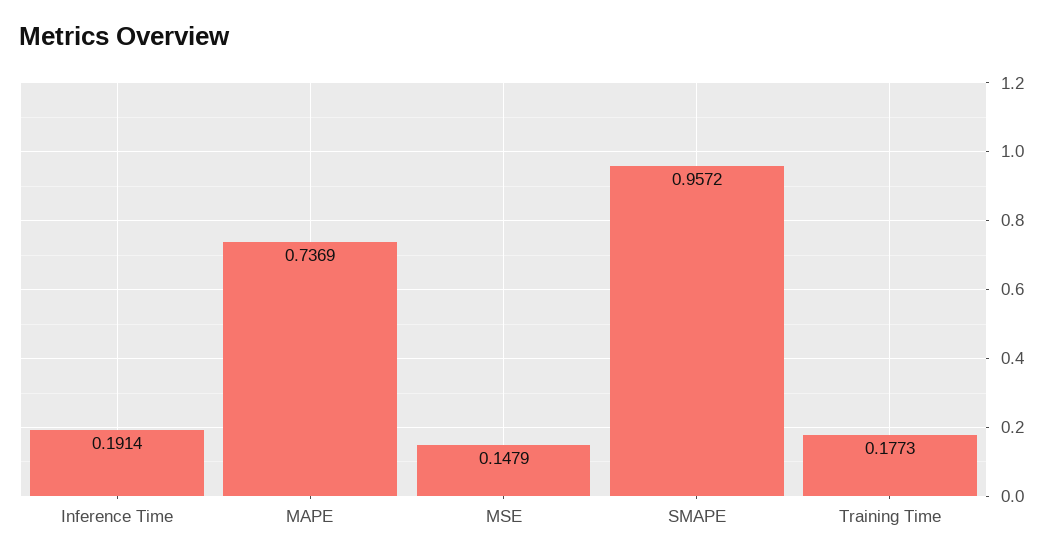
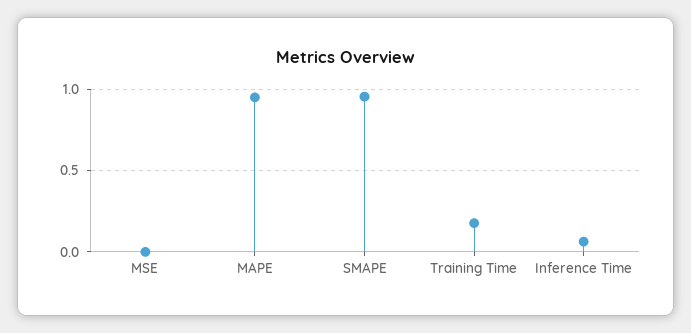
  {
-   "Inference Time": 0.1914,
+   "Inference Time": 0.05,
-   "MAPE": 0.7369,
+   "MAPE": 0.95,
-   "MSE": 0.1479,
+   "MSE": 0,
    "SMAPE": 0.9572,
    "Training Time": 0.1773
  }

